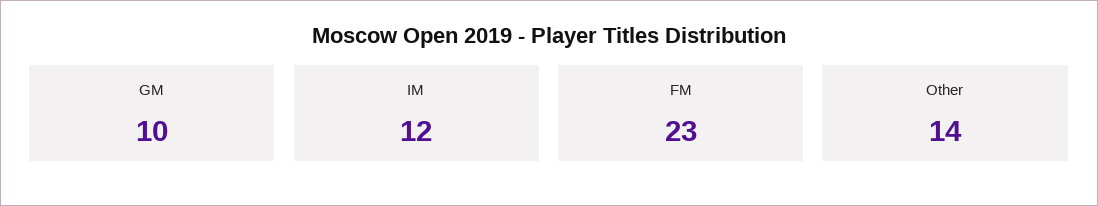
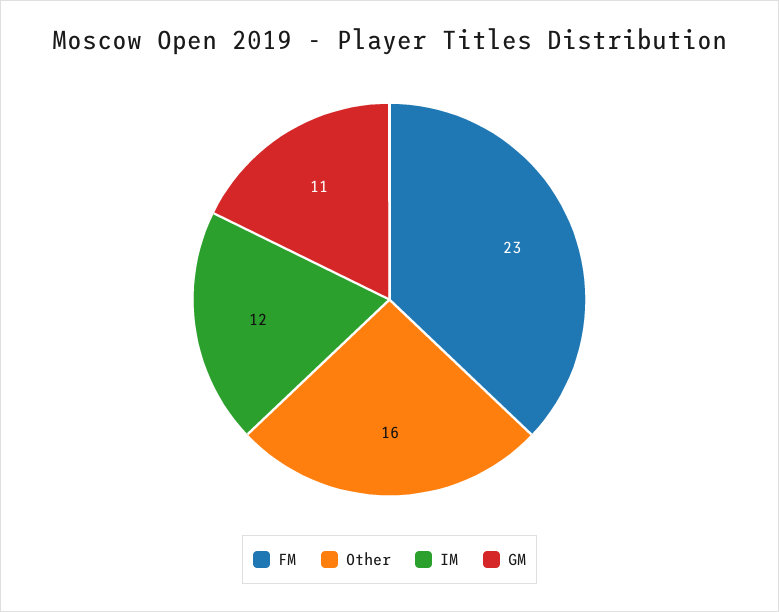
  {
-   "GM": 10,
+   "GM": 11,
    "IM": 12,
    "FM": 23,
-   "Other": 14
+   "Other": 16
  }

